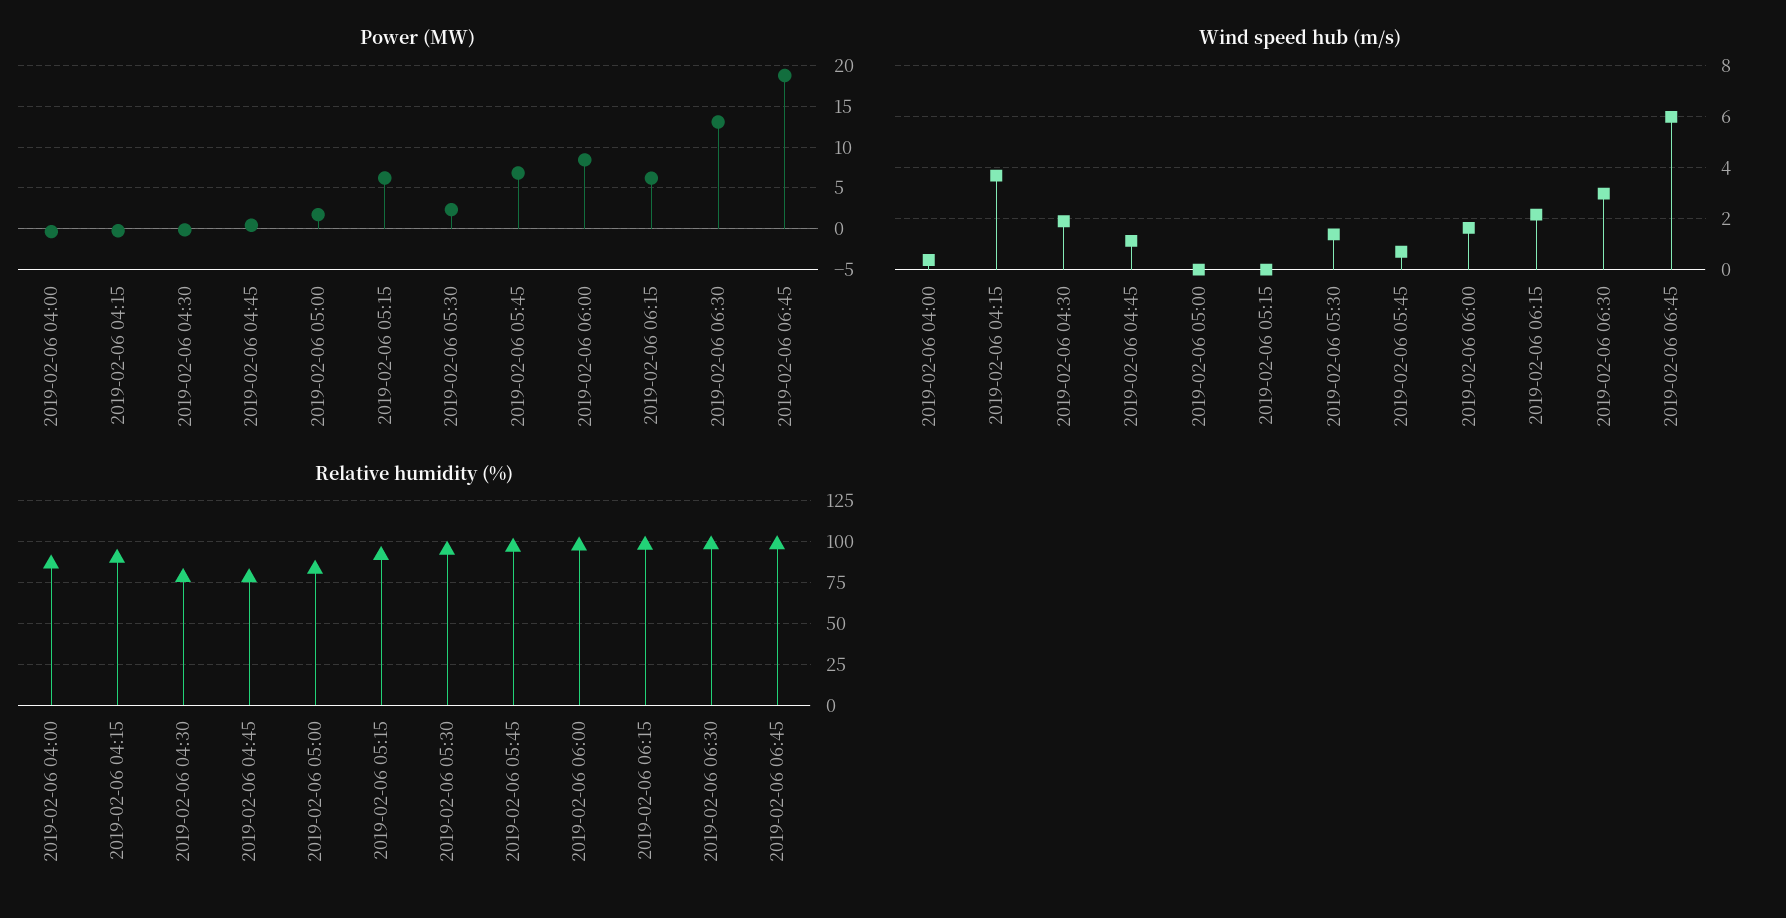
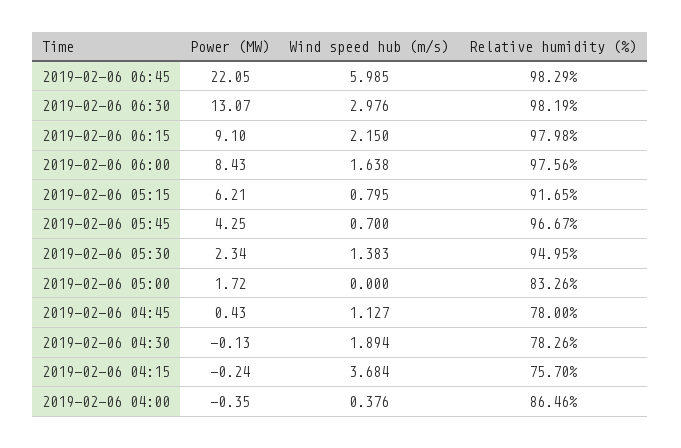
  {
    "Power (MW)": {
      "2019-02-06 04:00": -0.35,
      "2019-02-06 04:15": -0.24,
      "2019-02-06 04:30": -0.13,
      "2019-02-06 04:45": 0.43,
      "2019-02-06 05:00": 1.72,
      "2019-02-06 05:15": 6.21,
      "2019-02-06 05:30": 2.34,
-     "2019-02-06 05:45": 7,
+     "2019-02-06 05:45": 4.25,
      "2019-02-06 06:00": 8.43,
-     "2019-02-06 06:15": 6,
+     "2019-02-06 06:15": 9.1,
      "2019-02-06 06:30": 13.07,
-     "2019-02-06 06:45": 19
+     "2019-02-06 06:45": 22.05
    },
    "Wind speed hub (m/s)": {
      "2019-02-06 04:00": 0.376,
      "2019-02-06 04:15": 3.684,
      "2019-02-06 04:30": 1.894,
      "2019-02-06 04:45": 1.127,
      "2019-02-06 05:00": 0,
-     "2019-02-06 05:15": 0,
+     "2019-02-06 05:15": 0.795,
      "2019-02-06 05:30": 1.383,
      "2019-02-06 05:45": 0.7,
      "2019-02-06 06:00": 1.638,
      "2019-02-06 06:15": 2.15,
      "2019-02-06 06:30": 2.976,
      "2019-02-06 06:45": 5.985
    },
    "Relative humidity (%)": {
      "2019-02-06 04:00": 86.46,
-     "2019-02-06 04:15": 90,
+     "2019-02-06 04:15": 75.7,
      "2019-02-06 04:30": 78.26,
      "2019-02-06 04:45": 78,
      "2019-02-06 05:00": 83.26,
      "2019-02-06 05:15": 91.65,
      "2019-02-06 05:30": 94.95,
      "2019-02-06 05:45": 96.67,
      "2019-02-06 06:00": 97.56,
      "2019-02-06 06:15": 97.98,
      "2019-02-06 06:30": 98.19,
      "2019-02-06 06:45": 98.29
    }
  }

